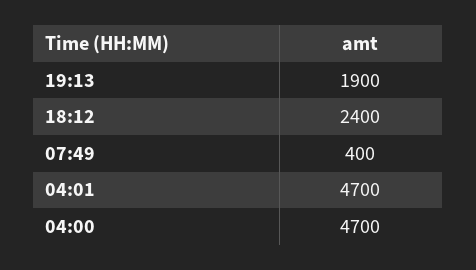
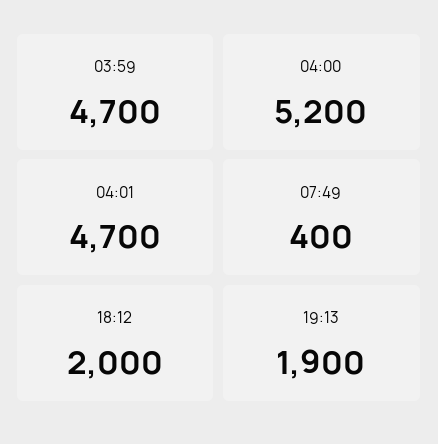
  {
    "19:13": 1900,
-   "18:12": 2400,
+   "18:12": 2000,
    "07:49": 400,
    "04:01": 4700,
-   "04:00": 4700
+   "04:00": 5200,
+   "03:59": 4700
  }

